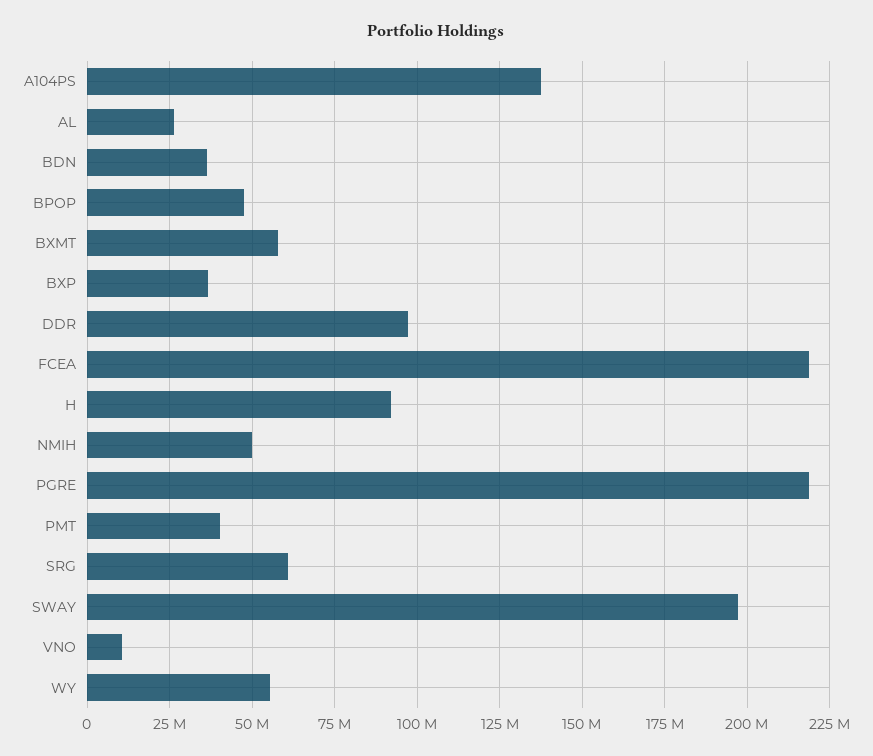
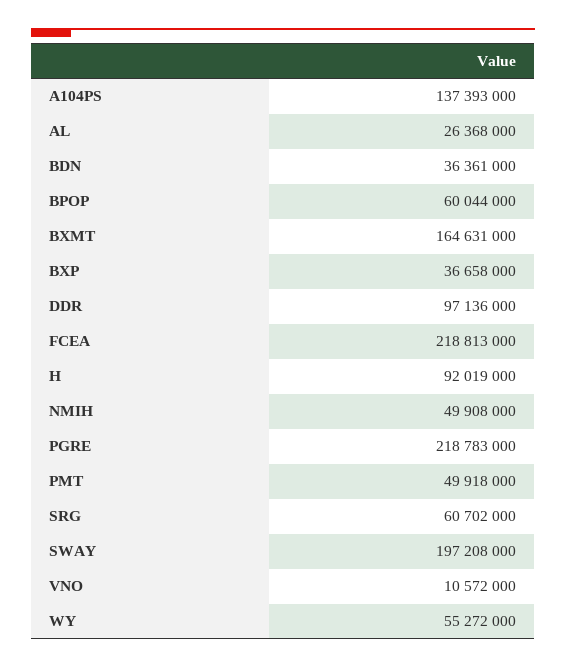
  {
    "A104PS": 137393000,
    "AL": 26368000,
    "BDN": 36361000,
-   "BPOP": 47500000,
+   "BPOP": 60044000,
-   "BXMT": 57500000,
+   "BXMT": 164631000,
    "BXP": 36658000,
    "DDR": 97136000,
    "FCEA": 218813000,
    "H": 92019000,
    "NMIH": 49908000,
    "PGRE": 218783000,
-   "PMT": 40000000,
+   "PMT": 49918000,
    "SRG": 60702000,
    "SWAY": 197208000,
    "VNO": 10572000,
    "WY": 55272000
  }

